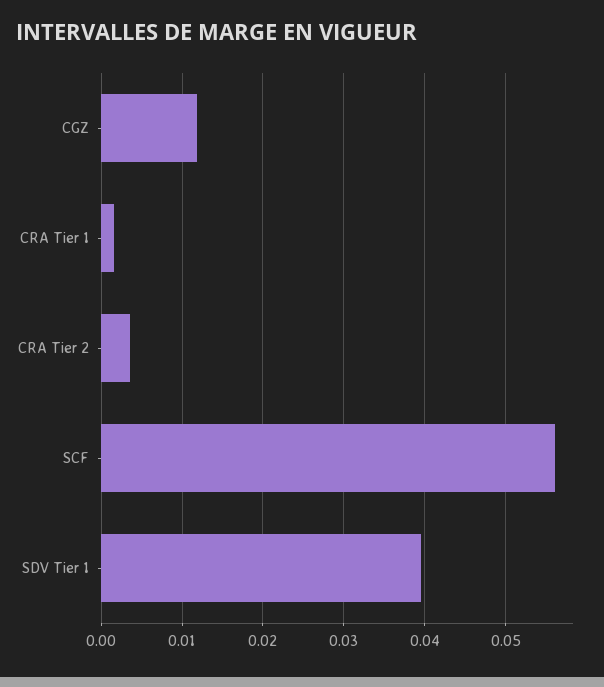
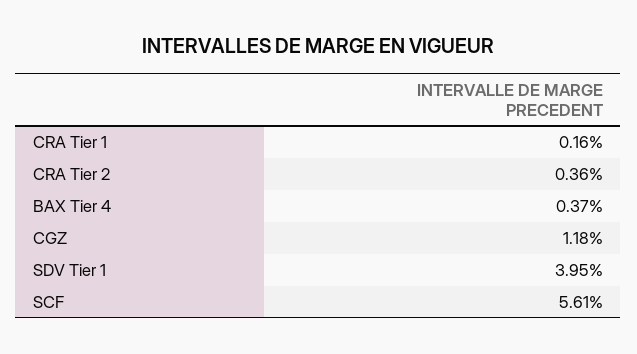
  {
    "CGZ": 0.0118,
    "CRA Tier 1": 0.0016,
    "CRA Tier 2": 0.0036,
    "SCF": 0.0561,
-   "SDV Tier 1": 0.0395
+   "SDV Tier 1": 0.0395,
+   "BAX Tier 4": 0.0037
  }

